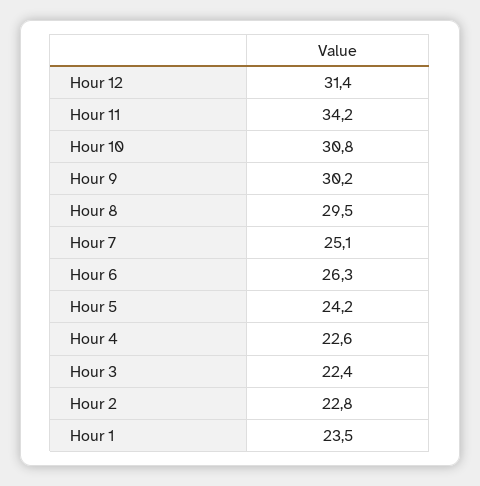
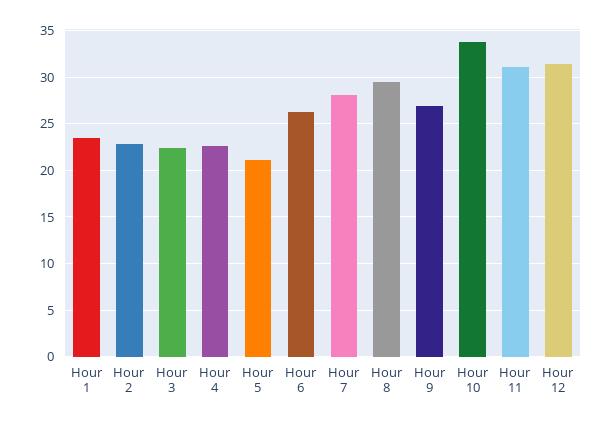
  {
    "Hour 12": 31.4,
-   "Hour 11": 34.2,
+   "Hour 11": 31,
-   "Hour 10": 30.8,
+   "Hour 10": 34,
-   "Hour 9": 30.2,
+   "Hour 9": 27,
    "Hour 8": 29.5,
-   "Hour 7": 25.1,
+   "Hour 7": 28,
    "Hour 6": 26.3,
-   "Hour 5": 24.2,
+   "Hour 5": 21,
    "Hour 4": 22.6,
    "Hour 3": 22.4,
    "Hour 2": 22.8,
    "Hour 1": 23.5
  }

